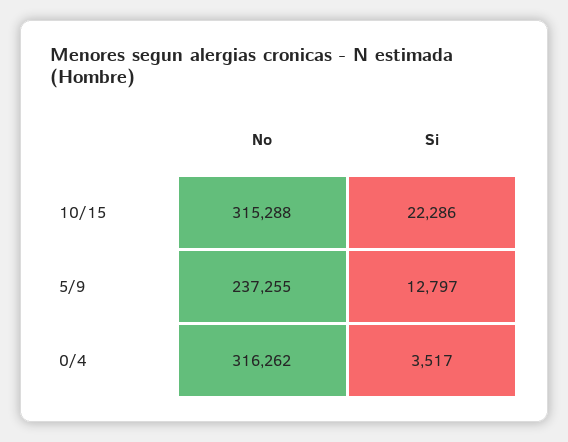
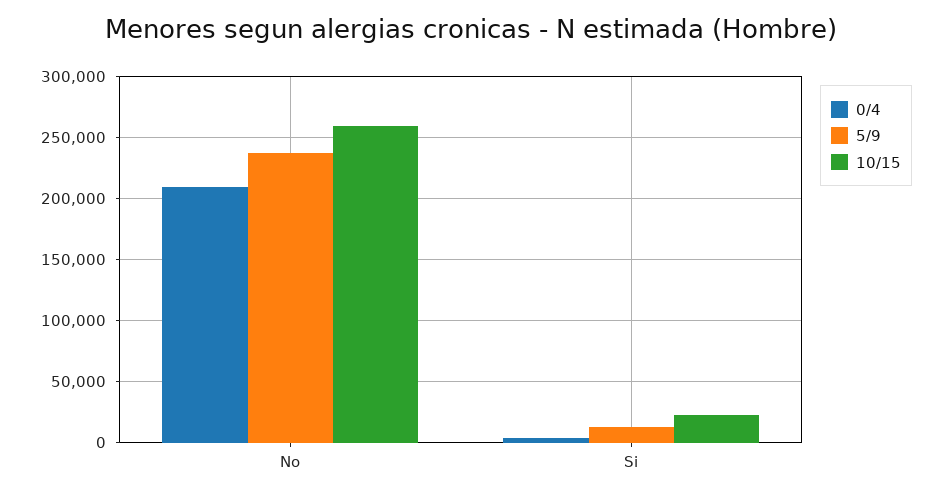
  {
    "10/15": {
-     "No": 315288,
+     "No": 260000,
      "Si": 22286
    },
    "5/9": {
      "No": 237255,
      "Si": 12797
    },
    "0/4": {
-     "No": 316262,
+     "No": 210000,
      "Si": 3517
    }
  }

